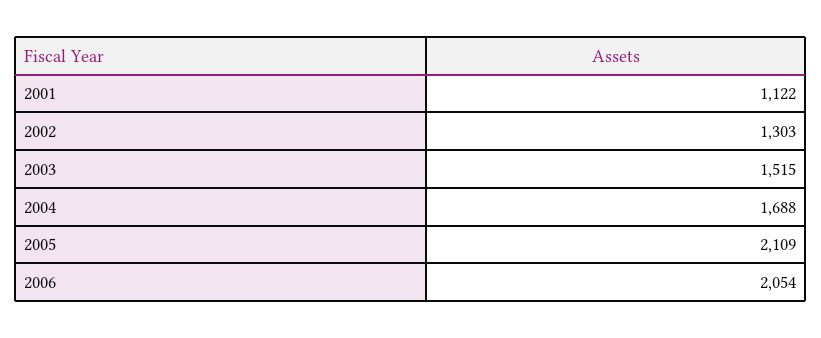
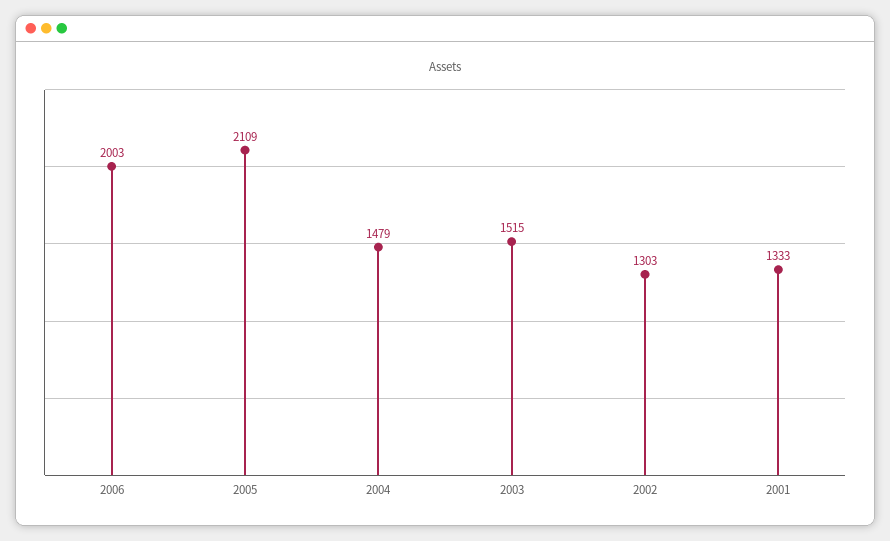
  {
-   "2001": 1122,
+   "2001": 1333,
    "2002": 1303,
    "2003": 1515,
-   "2004": 1688,
+   "2004": 1479,
    "2005": 2109,
-   "2006": 2054
+   "2006": 2003
  }

